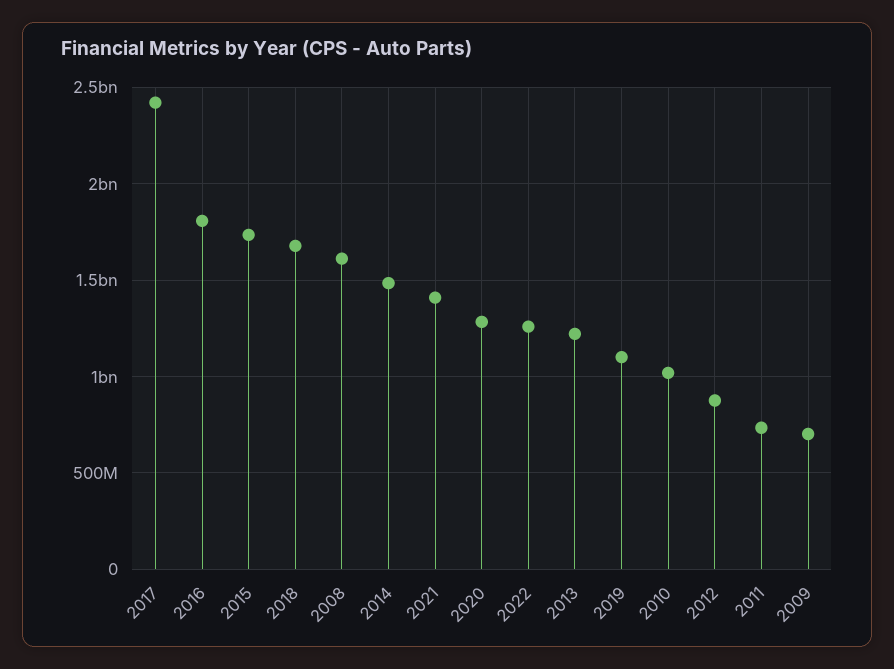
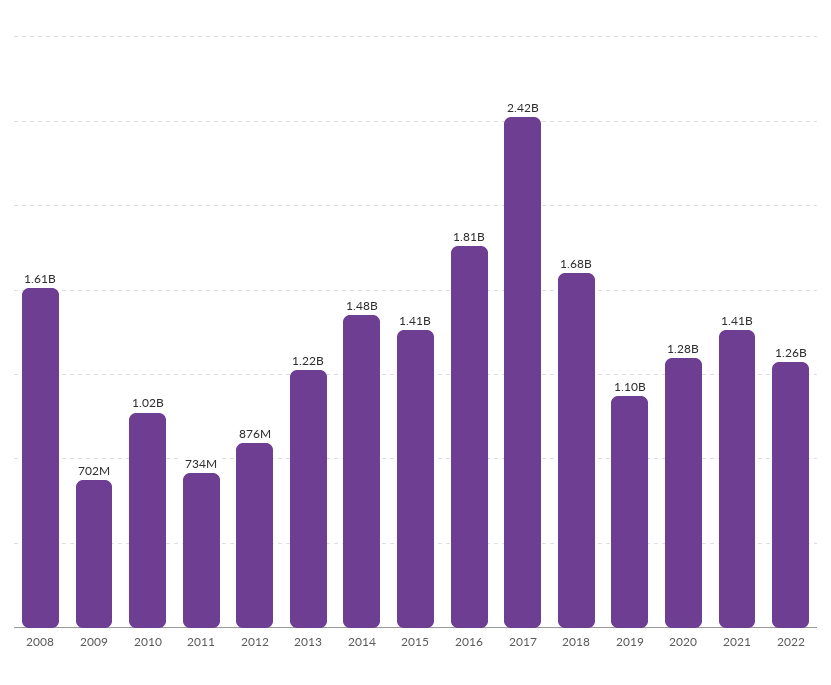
  {
    "2017": 2420000000,
    "2016": 1810000000,
-   "2015": 1750000000,
+   "2015": 1410000000,
    "2018": 1680000000,
    "2008": 1610000000,
    "2014": 1480000000,
    "2021": 1410000000,
    "2020": 1280000000,
    "2022": 1260000000,
    "2013": 1220000000,
    "2019": 1100000000,
    "2010": 1020000000,
    "2012": 876000000,
    "2011": 734000000,
    "2009": 702000000
  }

